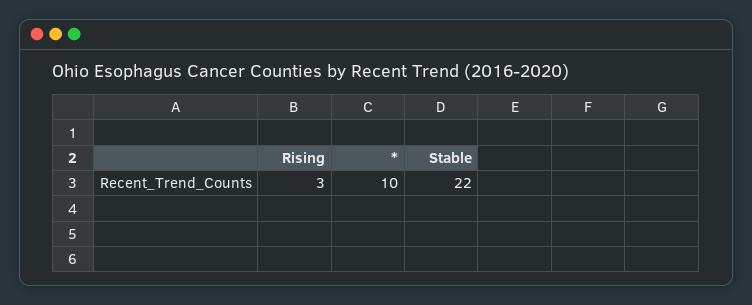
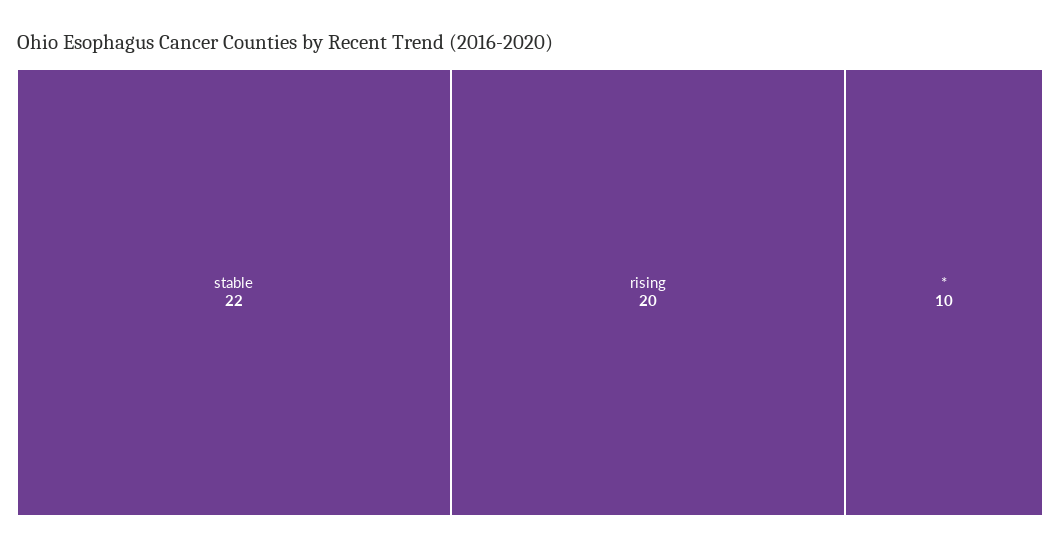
  {
-   "Rising": 3,
+   "Rising": 20,
    "*": 10,
    "Stable": 22
  }

